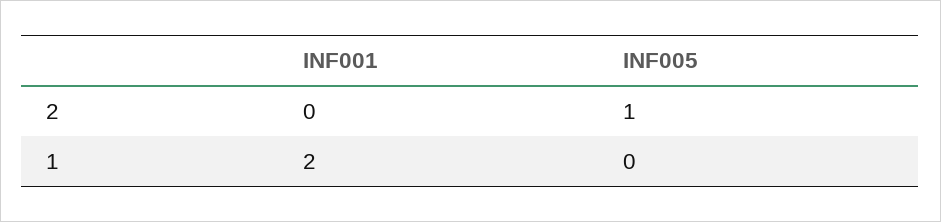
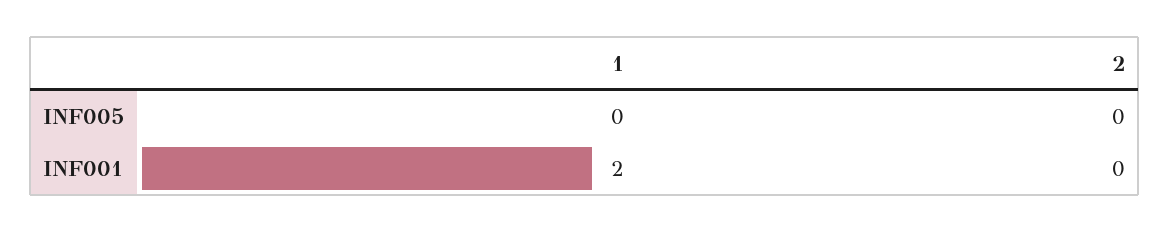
  {
    "INF001": {
      "2": 0,
      "1": 2
    },
    "INF005": {
-     "2": 1,
+     "2": 0,
      "1": 0
    }
  }

